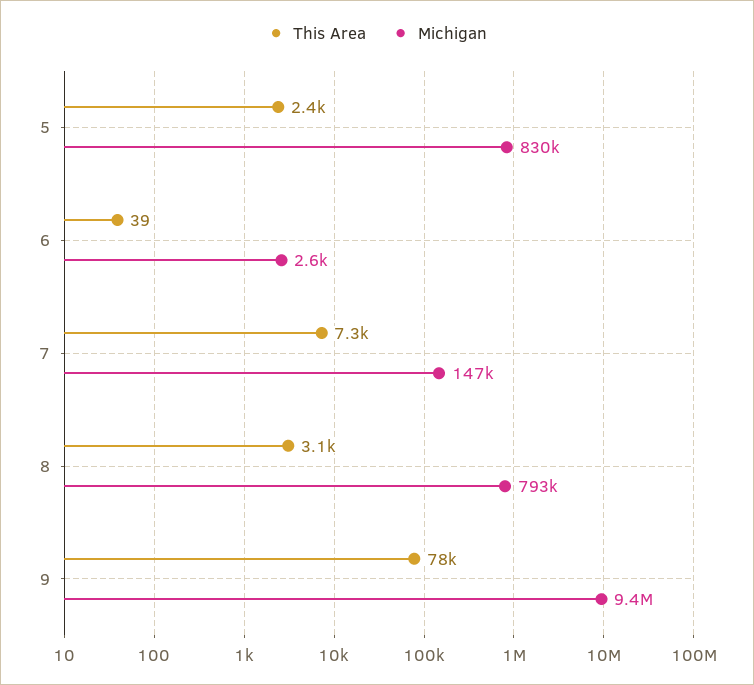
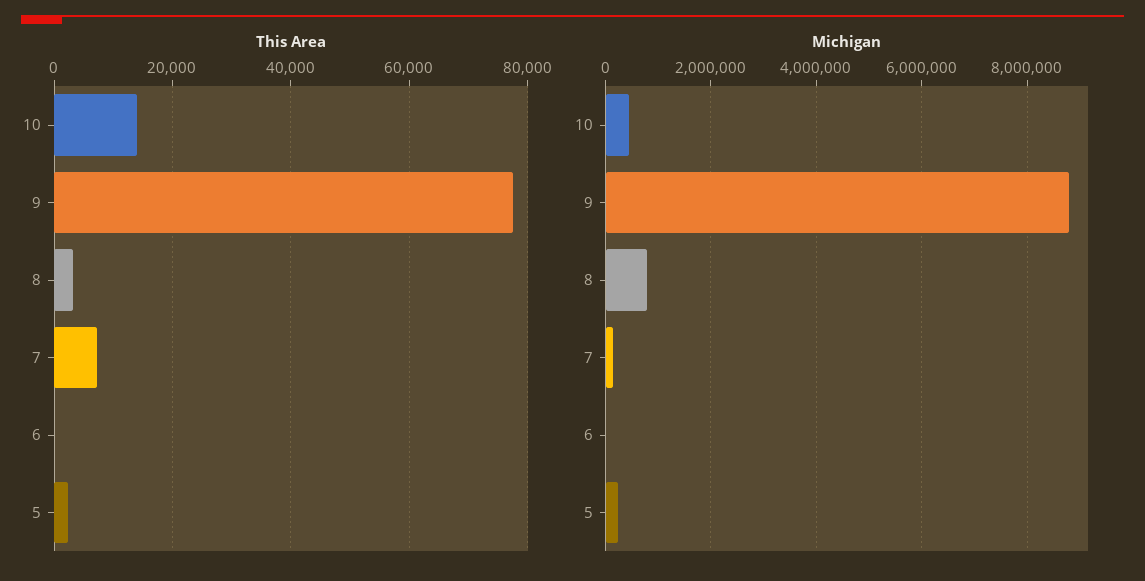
  {
    "This Area": {
      "5": 2400,
      "6": 39,
      "7": 7300,
      "8": 3100,
-     "9": 78000
+     "9": 78000,
+     "10": 14000
    },
    "Michigan": {
-     "5": 830000,
+     "5": 200000,
      "6": 2600,
      "7": 147000,
      "8": 793000,
-     "9": 9400000
+     "9": 8800000,
+     "10": 400000
    }
  }

